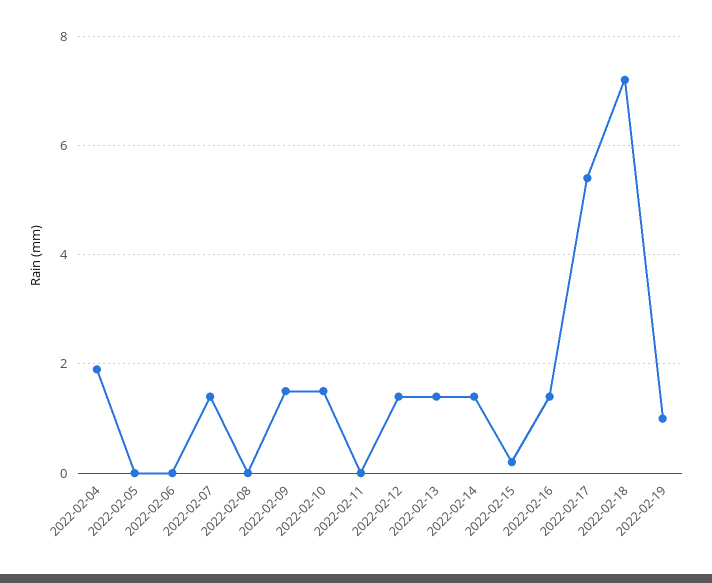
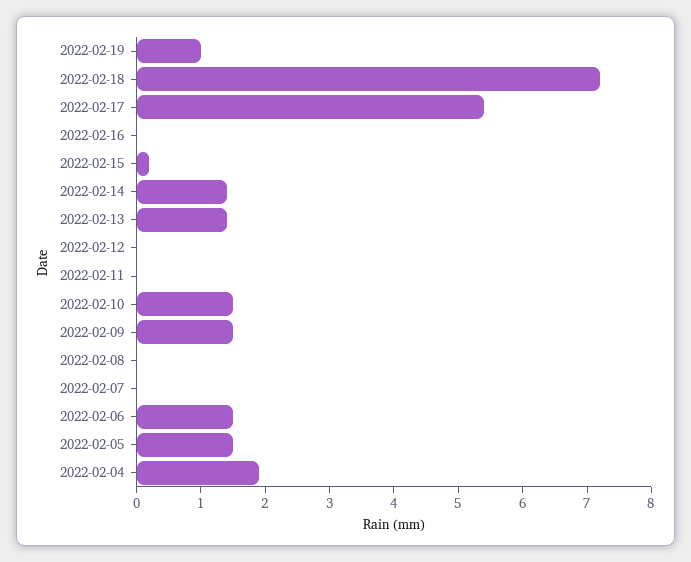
  {
    "2022-02-04": 2,
-   "2022-02-05": 0,
+   "2022-02-05": 1.5,
-   "2022-02-06": 0,
+   "2022-02-06": 1.5,
-   "2022-02-07": 1.5,
+   "2022-02-07": 0,
    "2022-02-08": 0,
    "2022-02-09": 1.5,
    "2022-02-10": 1.5,
    "2022-02-11": 0,
-   "2022-02-12": 1.5,
+   "2022-02-12": 0,
    "2022-02-13": 1.5,
    "2022-02-14": 1.5,
    "2022-02-15": 0,
-   "2022-02-16": 1.5,
+   "2022-02-16": 0,
    "2022-02-17": 5.5,
    "2022-02-18": 7,
    "2022-02-19": 1
  }

